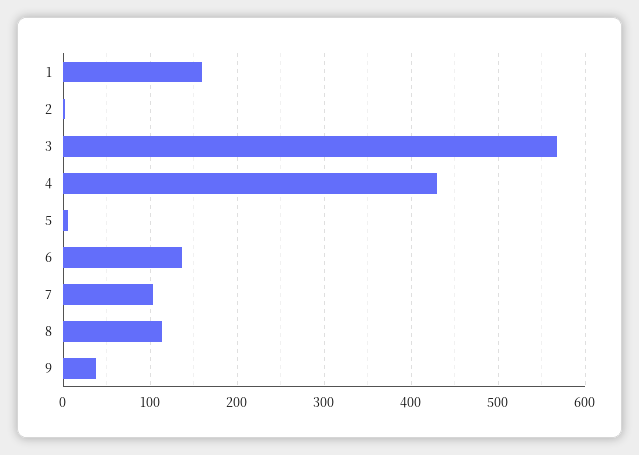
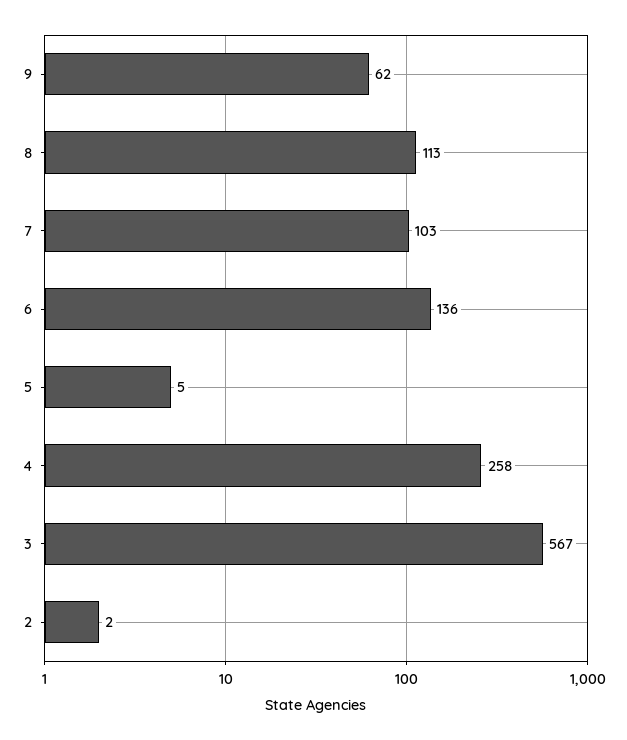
  {
-   "1": 160,
    "2": 2,
    "3": 567,
-   "4": 430,
+   "4": 258,
    "5": 5,
    "6": 136,
    "7": 103,
    "8": 113,
-   "9": 40
+   "9": 62
  }

